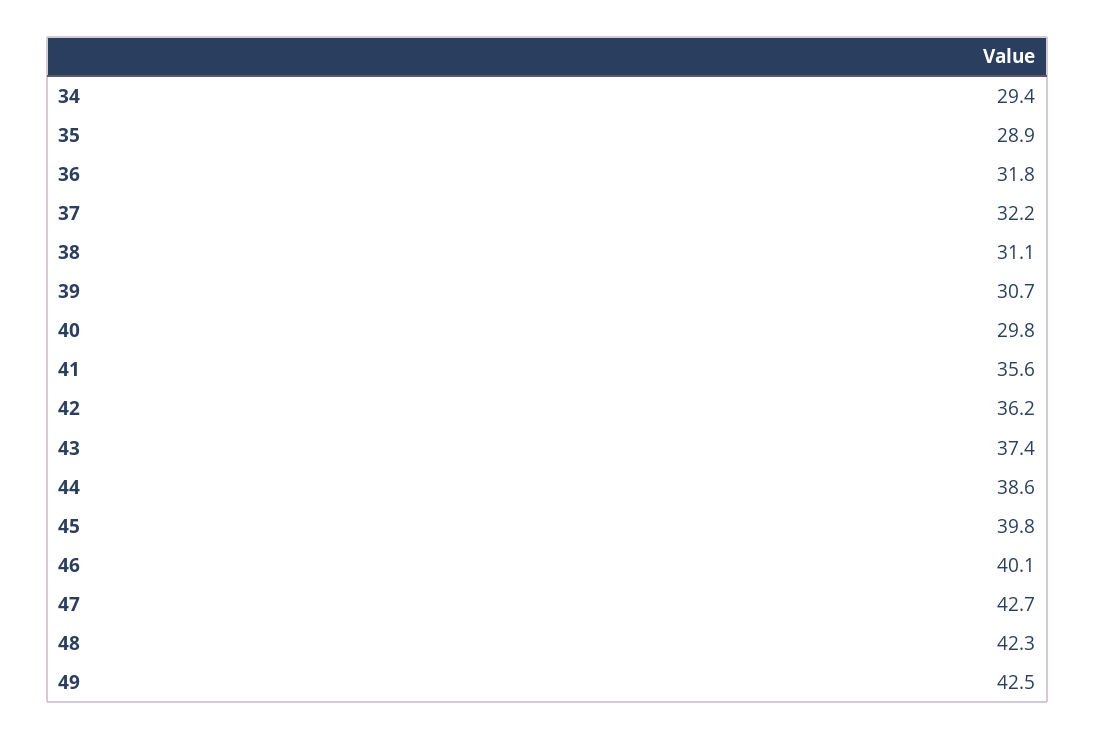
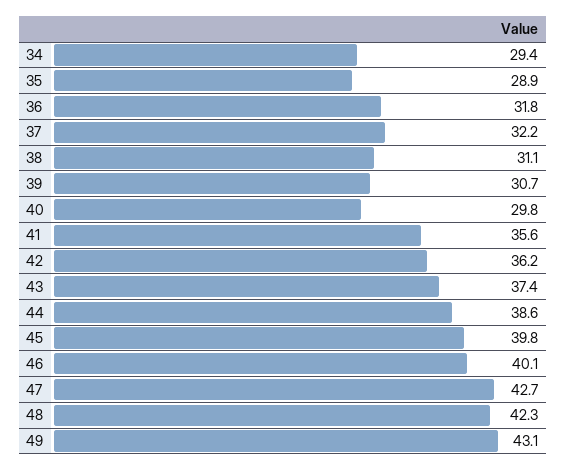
  {
    "34": 29.4,
    "35": 28.9,
    "36": 31.8,
    "37": 32.2,
    "38": 31.1,
    "39": 30.7,
    "40": 29.8,
    "41": 35.6,
    "42": 36.2,
    "43": 37.4,
    "44": 38.6,
    "45": 39.8,
    "46": 40.1,
    "47": 42.7,
    "48": 42.3,
-   "49": 42.5
+   "49": 43.1
  }

